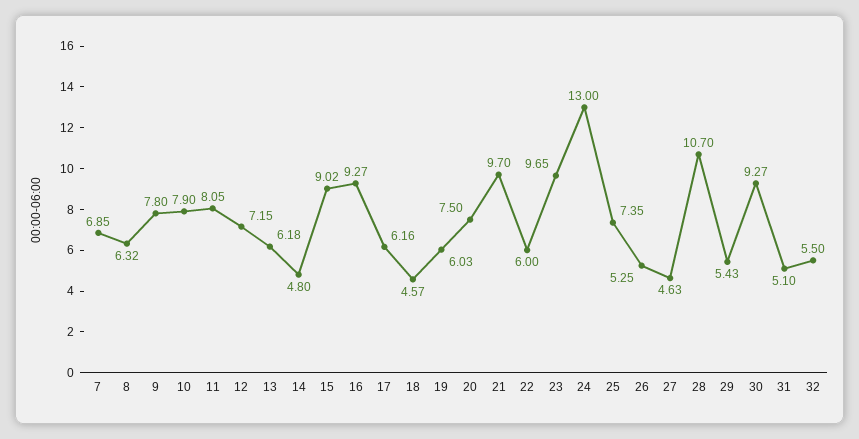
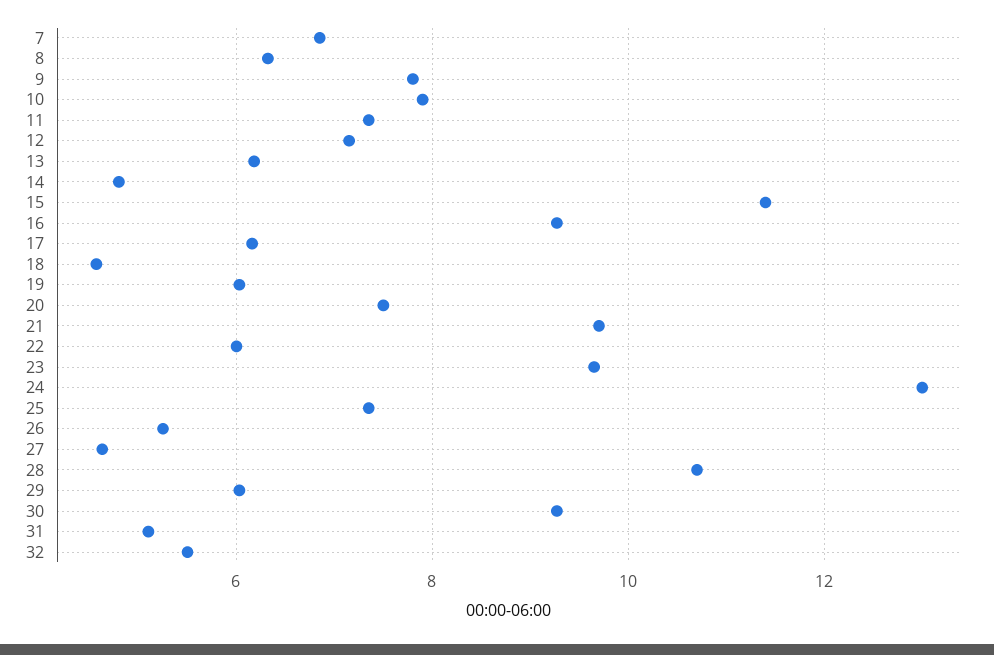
  {
    "7": 6.85,
    "8": 6.32,
    "9": 7.8,
    "10": 7.9,
-   "11": 8.05,
+   "11": 7.4,
    "12": 7.15,
    "13": 6.18,
    "14": 4.8,
-   "15": 9.02,
+   "15": 11.4,
    "16": 9.27,
    "17": 6.16,
    "18": 4.57,
    "19": 6.03,
    "20": 7.5,
    "21": 9.7,
    "22": 6,
    "23": 9.65,
    "24": 13,
    "25": 7.35,
    "26": 5.25,
    "27": 4.63,
    "28": 10.7,
-   "29": 5.43,
+   "29": 6,
    "30": 9.27,
    "31": 5.1,
    "32": 5.5
  }

